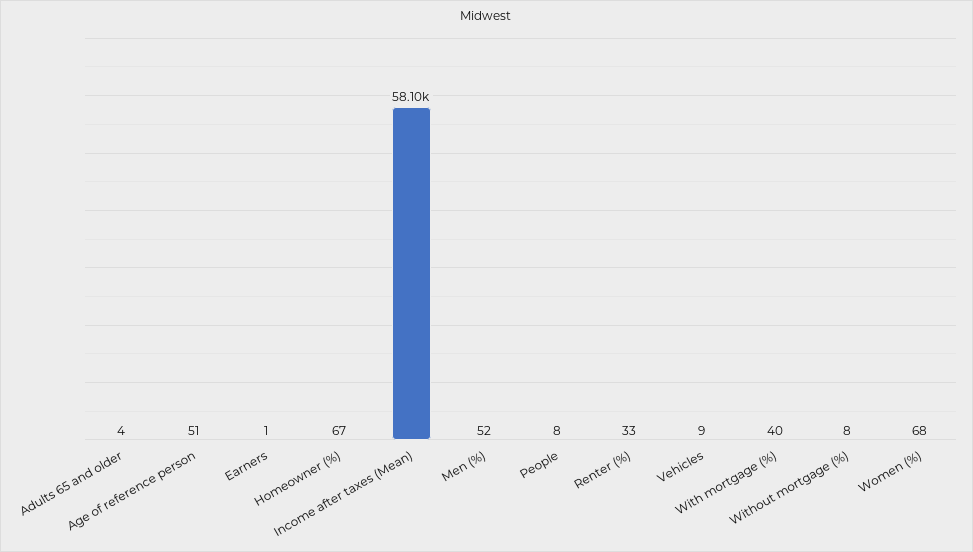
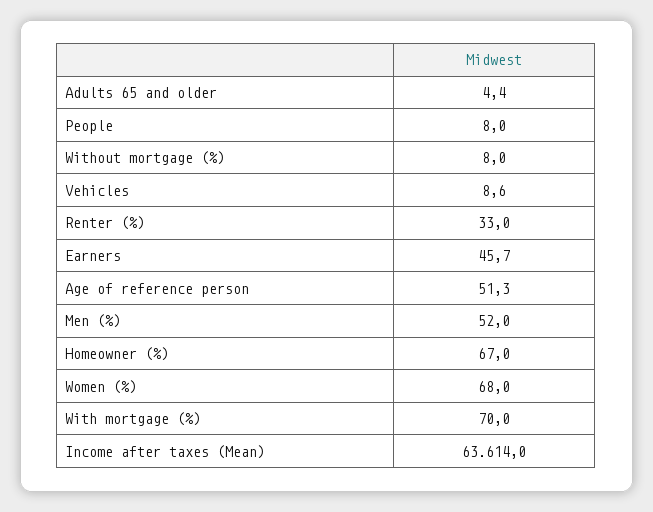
  {
    "Adults 65 and older": 4.4,
    "Age of reference person": 51.3,
-   "Earners": 1,
+   "Earners": 45.7,
    "Homeowner (%)": 67,
-   "Income after taxes (Mean)": 58100,
+   "Income after taxes (Mean)": 63614,
    "Men (%)": 52,
    "People": 8,
    "Renter (%)": 33,
    "Vehicles": 8.6,
-   "With mortgage (%)": 40,
+   "With mortgage (%)": 70,
    "Without mortgage (%)": 8,
    "Women (%)": 68
  }

